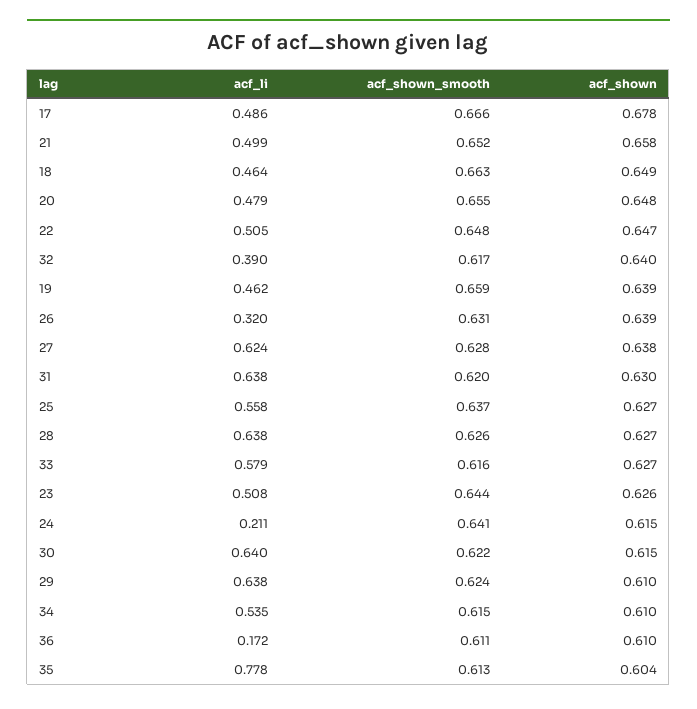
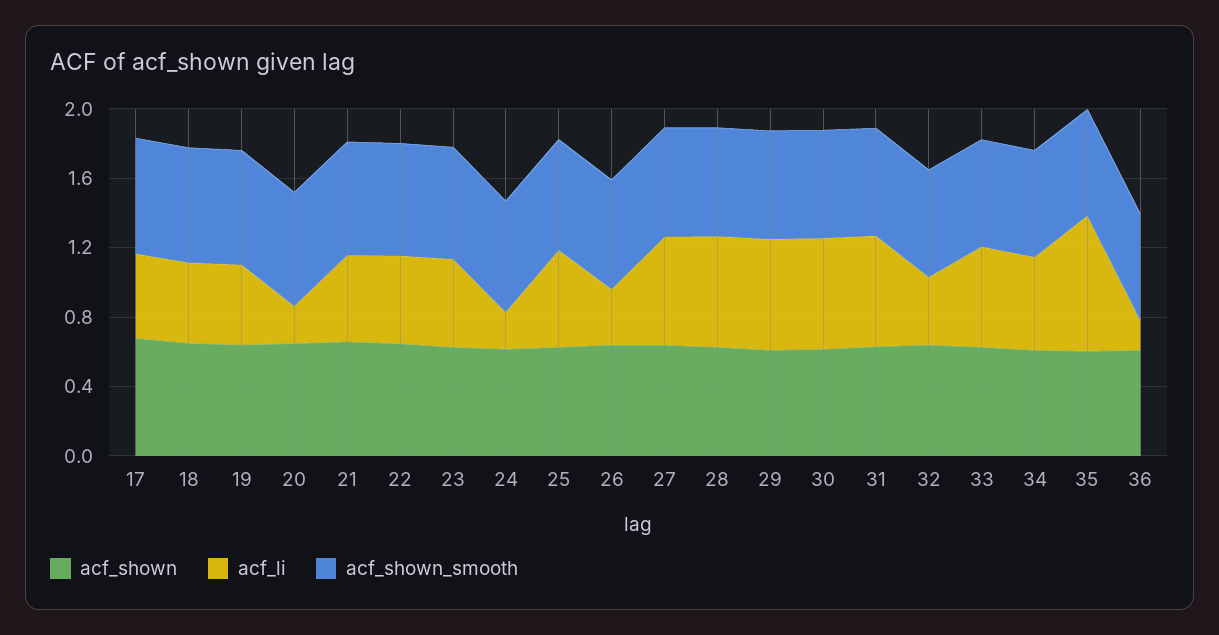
  {
    "acf_li": {
      "17": 0.486,
      "21": 0.499,
      "18": 0.464,
-     "20": 0.479,
+     "20": 0.2,
      "22": 0.505,
      "32": 0.39,
      "19": 0.462,
      "26": 0.32,
      "27": 0.624,
      "31": 0.638,
      "25": 0.558,
      "28": 0.638,
      "33": 0.579,
      "23": 0.508,
      "24": 0.211,
      "30": 0.64,
      "29": 0.638,
      "34": 0.535,
      "36": 0.172,
      "35": 0.778
    },
    "acf_shown_smooth": {
      "17": 0.666,
      "21": 0.652,
      "18": 0.663,
      "20": 0.655,
      "22": 0.648,
      "32": 0.617,
      "19": 0.659,
      "26": 0.631,
      "27": 0.628,
      "31": 0.62,
      "25": 0.637,
      "28": 0.626,
      "33": 0.616,
      "23": 0.644,
      "24": 0.641,
      "30": 0.622,
      "29": 0.624,
      "34": 0.615,
      "36": 0.611,
      "35": 0.613
    },
    "acf_shown": {
      "17": 0.678,
      "21": 0.658,
      "18": 0.649,
      "20": 0.648,
      "22": 0.647,
      "32": 0.64,
      "19": 0.639,
      "26": 0.639,
      "27": 0.638,
      "31": 0.63,
      "25": 0.627,
      "28": 0.627,
      "33": 0.627,
      "23": 0.626,
      "24": 0.615,
      "30": 0.615,
      "29": 0.61,
      "34": 0.61,
      "36": 0.61,
      "35": 0.604
    }
  }

